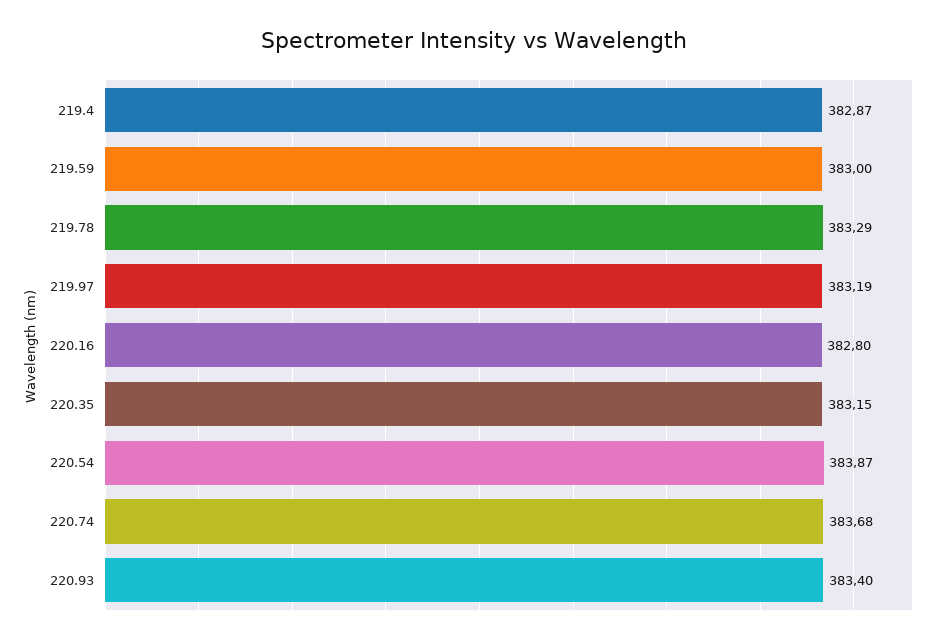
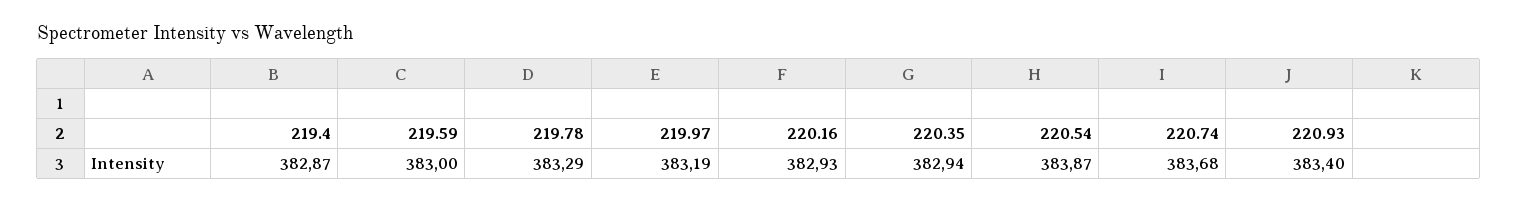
  {
    "219.4": 382.87,
    "219.59": 383,
    "219.78": 383.29,
    "219.97": 383.19,
-   "220.16": 382.8,
+   "220.16": 382.93,
-   "220.35": 383.15,
+   "220.35": 382.94,
    "220.54": 383.87,
    "220.74": 383.68,
    "220.93": 383.4
  }

